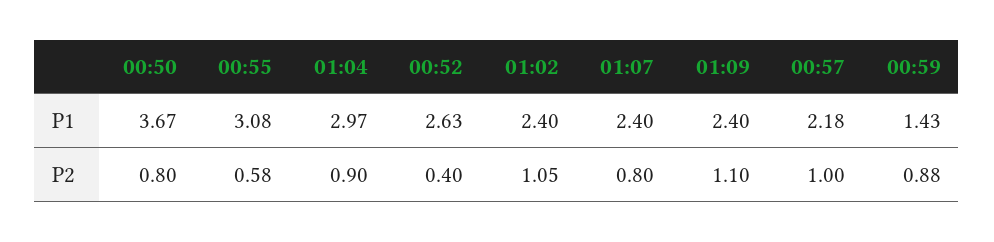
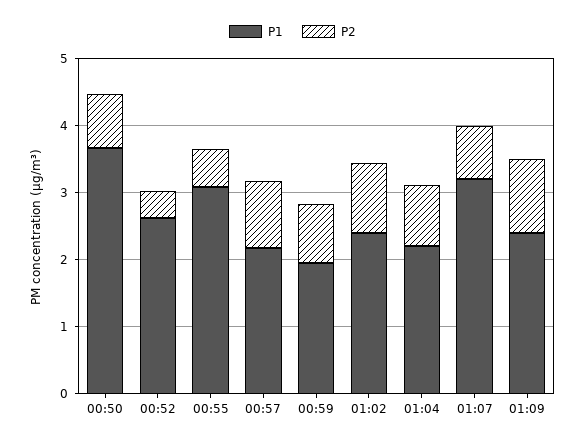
  {
    "P1": {
      "00:50": 3.67,
      "00:55": 3.08,
-     "01:04": 2.97,
+     "01:04": 2.2,
      "00:52": 2.63,
      "01:02": 2.4,
-     "01:07": 2.4,
+     "01:07": 3.2,
      "01:09": 2.4,
      "00:57": 2.18,
-     "00:59": 1.43
+     "00:59": 2
    },
    "P2": {
      "00:50": 0.8,
      "00:55": 0.58,
      "01:04": 0.9,
      "00:52": 0.4,
      "01:02": 1.05,
      "01:07": 0.8,
      "01:09": 1.1,
      "00:57": 1,
      "00:59": 0.88
    }
  }

